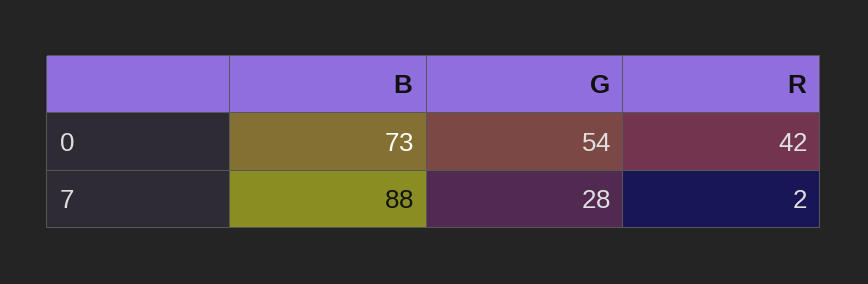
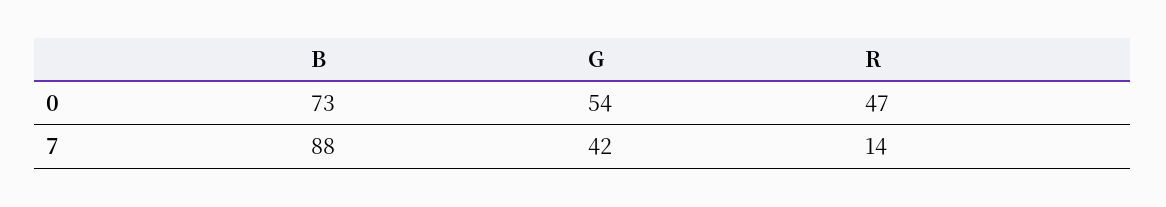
  {
    "B": {
      "0": 73,
      "7": 88
    },
    "G": {
      "0": 54,
-     "7": 28
+     "7": 42
    },
    "R": {
-     "0": 42,
+     "0": 47,
-     "7": 2
+     "7": 14
    }
  }

